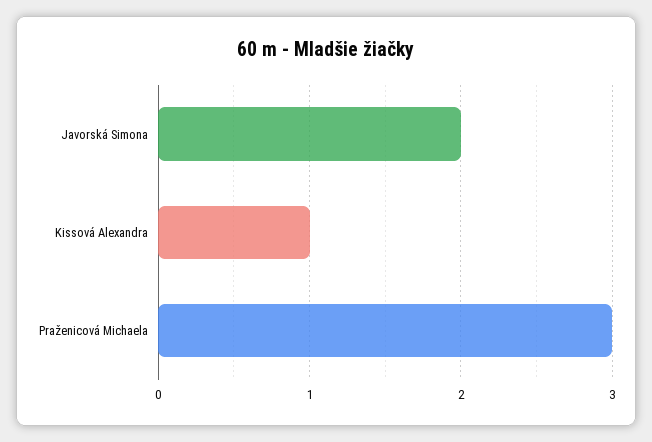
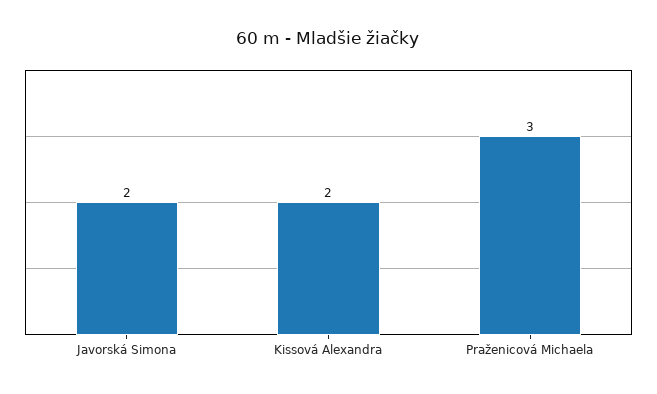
  {
    "Javorská Simona": 2,
-   "Kissová Alexandra": 1,
+   "Kissová Alexandra": 2,
    "Praženicová Michaela": 3
  }

